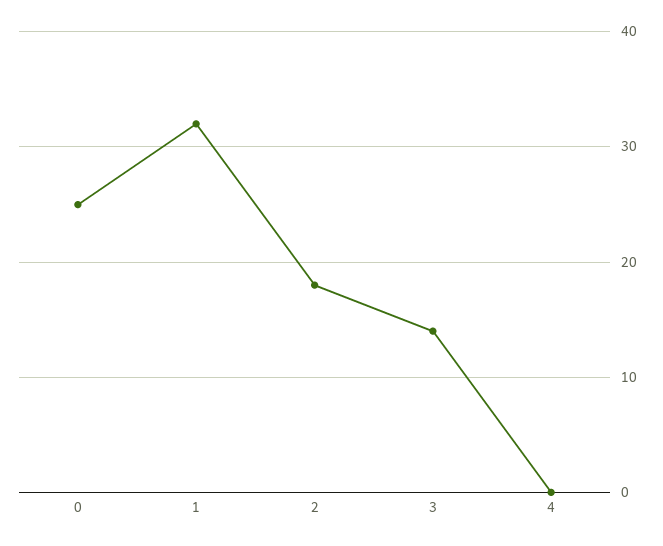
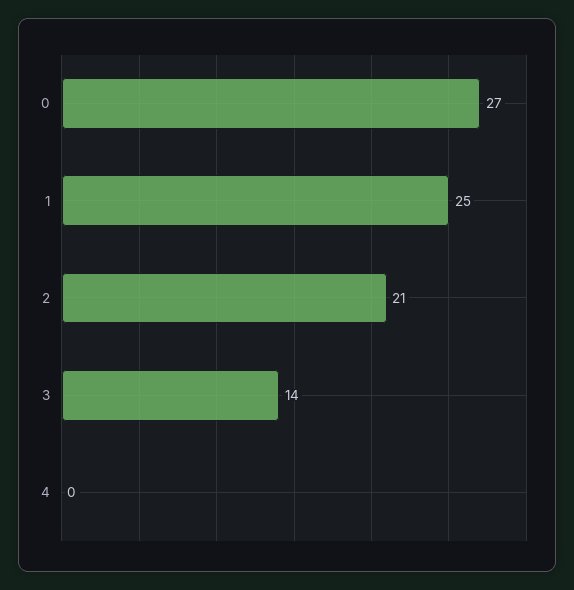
  {
-   "0": 25,
+   "0": 27,
-   "1": 32,
+   "1": 25,
-   "2": 18,
+   "2": 21,
    "3": 14,
    "4": 0
  }

